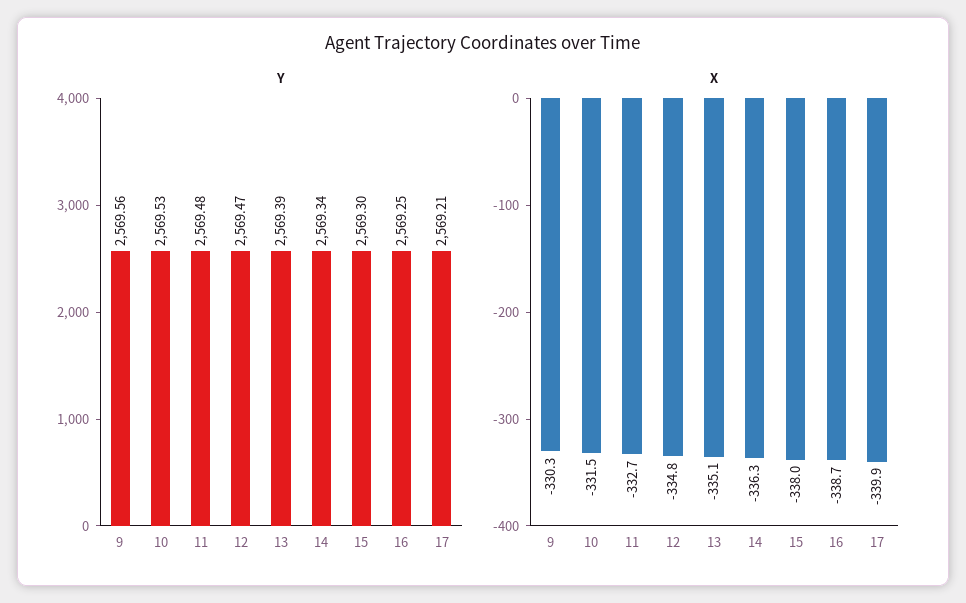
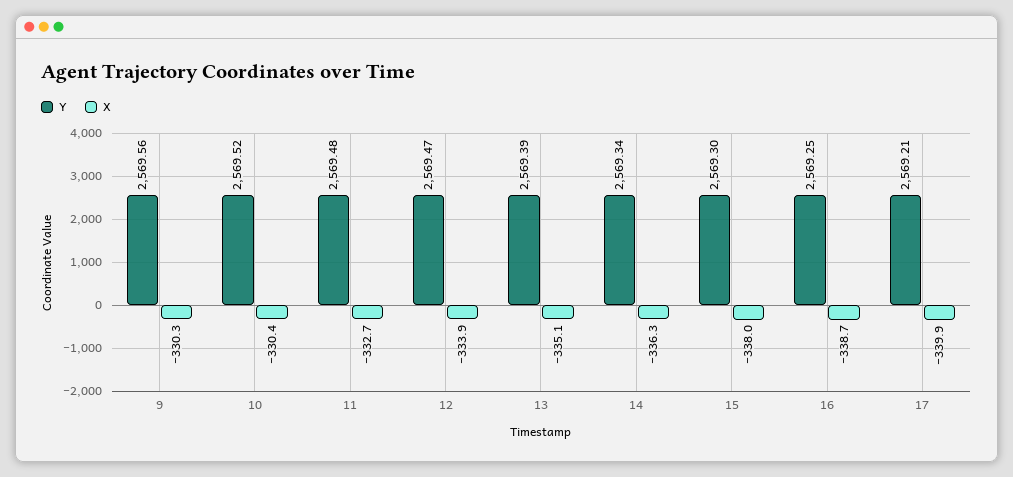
  {
    "Y": {
      "9": 2569.56,
-     "10": 2569.53,
+     "10": 2569.52,
      "11": 2569.48,
      "12": 2569.47,
      "13": 2569.39,
      "14": 2569.34,
      "15": 2569.3,
      "16": 2569.25,
      "17": 2569.21
    },
    "X": {
      "9": -330.3,
-     "10": -331.5,
+     "10": -330.4,
      "11": -332.7,
-     "12": -334.8,
+     "12": -333.9,
      "13": -335.1,
      "14": -336.3,
      "15": -338,
      "16": -338.7,
      "17": -339.9
    }
  }

